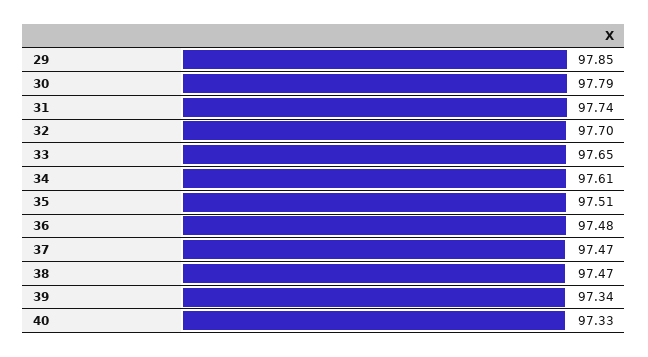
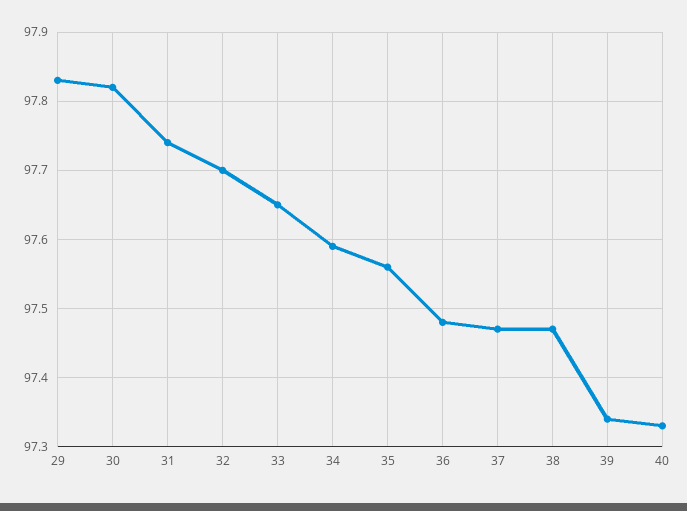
  {
-   "29": 97.85,
+   "29": 97.83,
-   "30": 97.79,
+   "30": 97.82,
    "31": 97.74,
    "32": 97.7,
    "33": 97.65,
-   "34": 97.61,
+   "34": 97.59,
-   "35": 97.51,
+   "35": 97.56,
    "36": 97.48,
    "37": 97.47,
    "38": 97.47,
    "39": 97.34,
    "40": 97.33
  }

